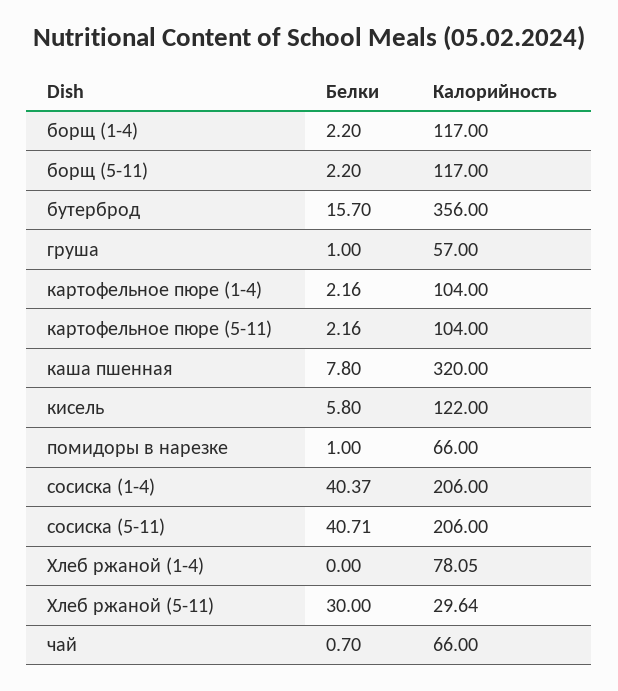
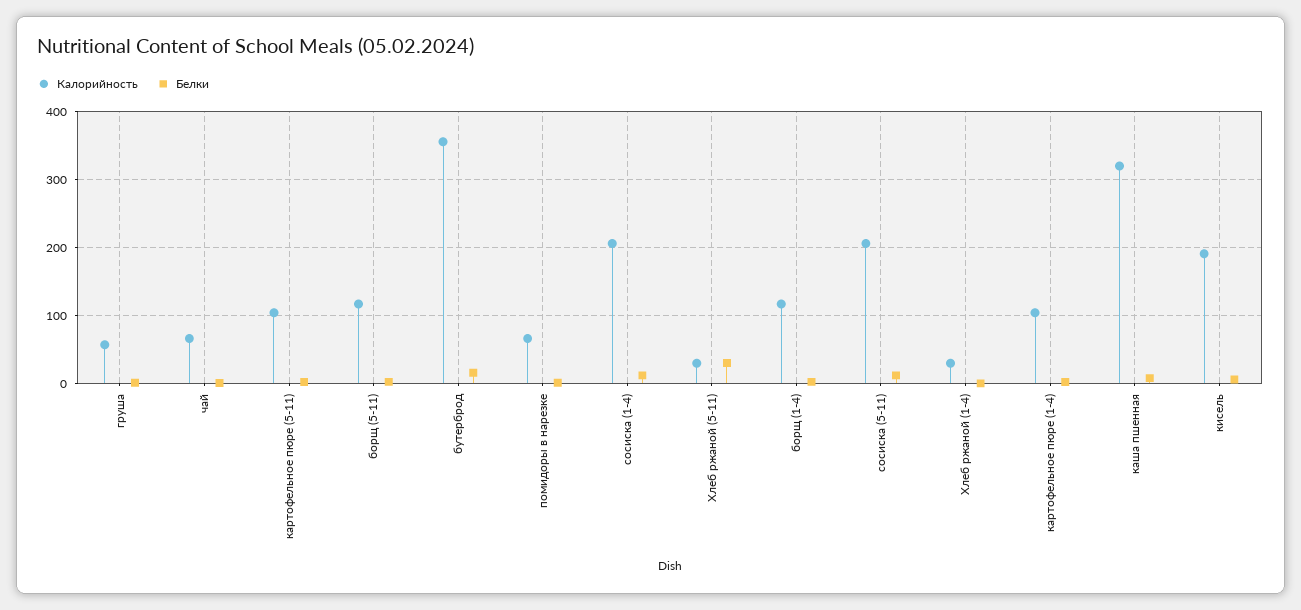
  {
    "Белки": {
      "борщ (1-4)": 2.2,
      "борщ (5-11)": 2.2,
      "бутерброд": 15.7,
      "груша": 1,
      "картофельное пюре (1-4)": 2.16,
      "картофельное пюре (5-11)": 2.16,
      "каша пшенная": 7.8,
      "кисель": 5.8,
      "помидоры в нарезке": 1,
-     "сосиска (1-4)": 40.37,
+     "сосиска (1-4)": 10,
-     "сосиска (5-11)": 40.71,
+     "сосиска (5-11)": 10,
      "Хлеб ржаной (1-4)": 0,
      "Хлеб ржаной (5-11)": 30,
      "чай": 0.7
    },
    "Калорийность": {
      "борщ (1-4)": 117,
      "борщ (5-11)": 117,
      "бутерброд": 356,
      "груша": 57,
      "картофельное пюре (1-4)": 104,
      "картофельное пюре (5-11)": 104,
      "каша пшенная": 320,
-     "кисель": 122,
+     "кисель": 190,
      "помидоры в нарезке": 66,
      "сосиска (1-4)": 206,
      "сосиска (5-11)": 206,
-     "Хлеб ржаной (1-4)": 78.05,
+     "Хлеб ржаной (1-4)": 30,
      "Хлеб ржаной (5-11)": 29.64,
      "чай": 66
    }
  }

